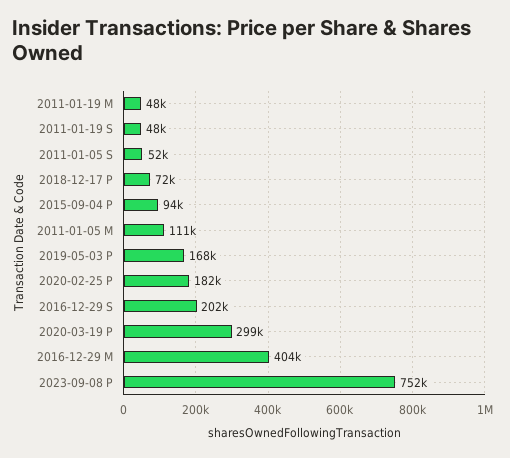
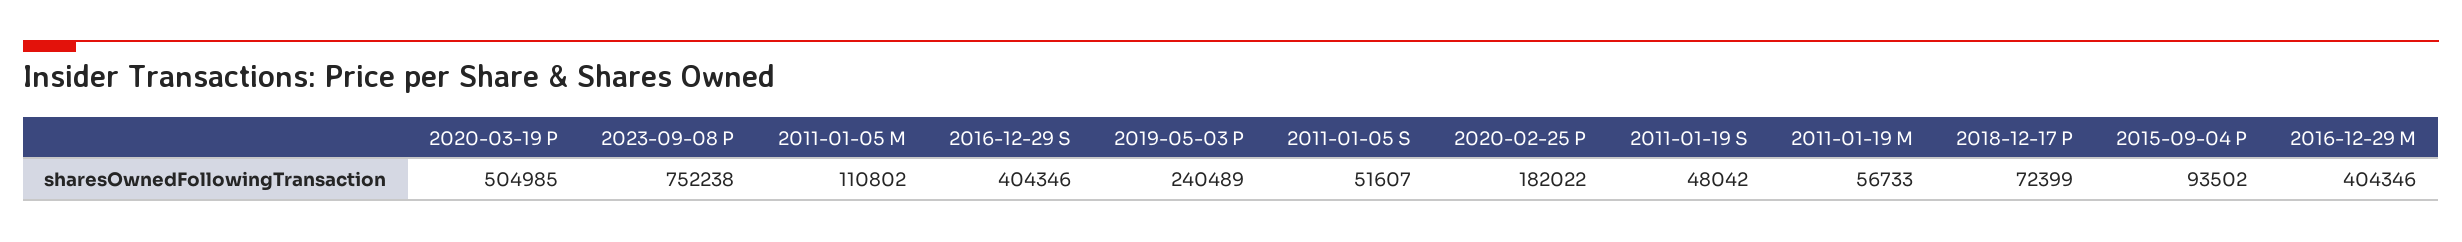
  {
-   "2011-01-19 M": 48000,
+   "2011-01-19 M": 56733,
    "2011-01-19 S": 48042,
    "2011-01-05 S": 51607,
    "2018-12-17 P": 72399,
    "2015-09-04 P": 93502,
    "2011-01-05 M": 110802,
-   "2019-05-03 P": 168000,
+   "2019-05-03 P": 240489,
    "2020-02-25 P": 182022,
-   "2016-12-29 S": 202000,
+   "2016-12-29 S": 404346,
-   "2020-03-19 P": 299000,
+   "2020-03-19 P": 504985,
    "2016-12-29 M": 404346,
    "2023-09-08 P": 752238
  }

